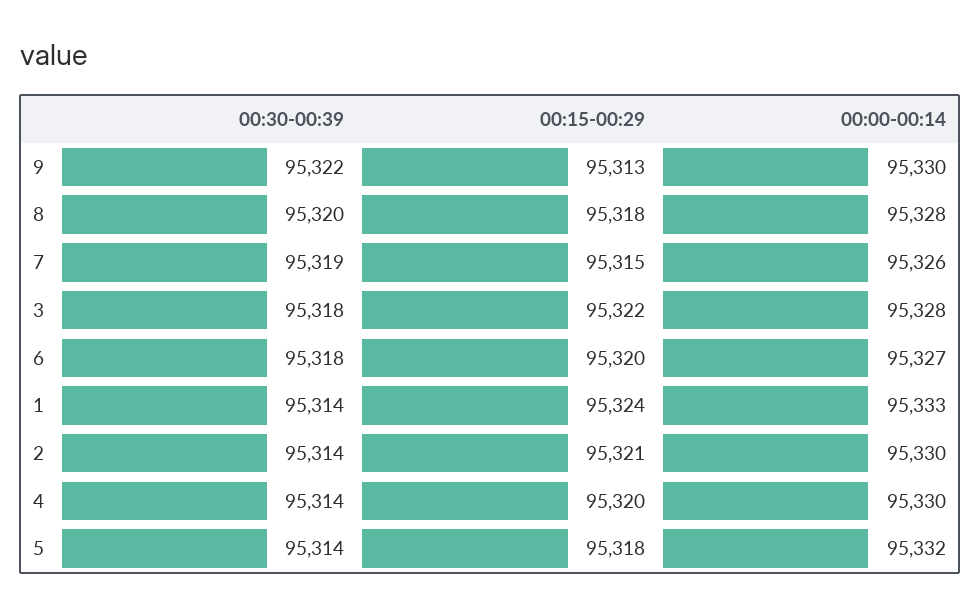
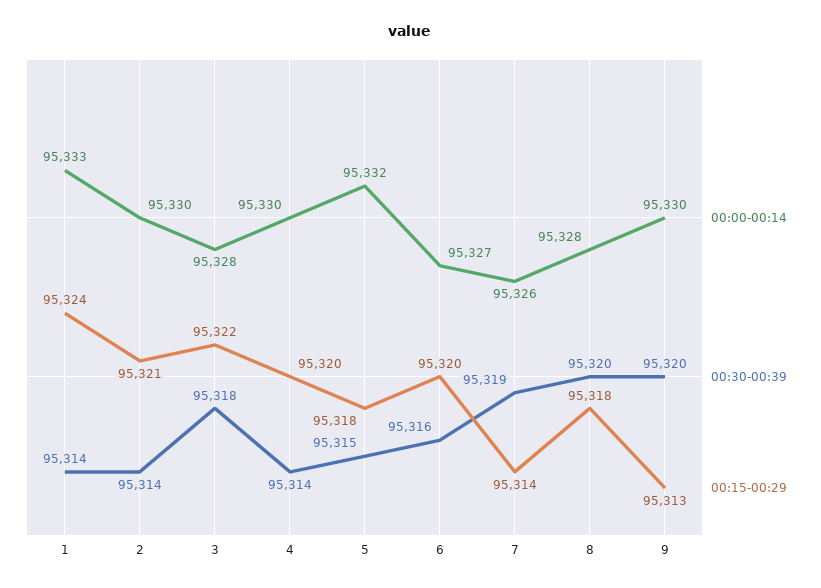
  {
    "00:30-00:39": {
-     "9": 95322,
+     "9": 95320,
      "8": 95320,
      "7": 95319,
      "3": 95318,
-     "6": 95318,
+     "6": 95316,
      "1": 95314,
      "2": 95314,
      "4": 95314,
-     "5": 95314
+     "5": 95315
    },
    "00:15-00:29": {
      "9": 95313,
      "8": 95318,
-     "7": 95315,
+     "7": 95314,
      "3": 95322,
      "6": 95320,
      "1": 95324,
      "2": 95321,
      "4": 95320,
      "5": 95318
    },
    "00:00-00:14": {
      "9": 95330,
      "8": 95328,
      "7": 95326,
      "3": 95328,
      "6": 95327,
      "1": 95333,
      "2": 95330,
      "4": 95330,
      "5": 95332
    }
  }

